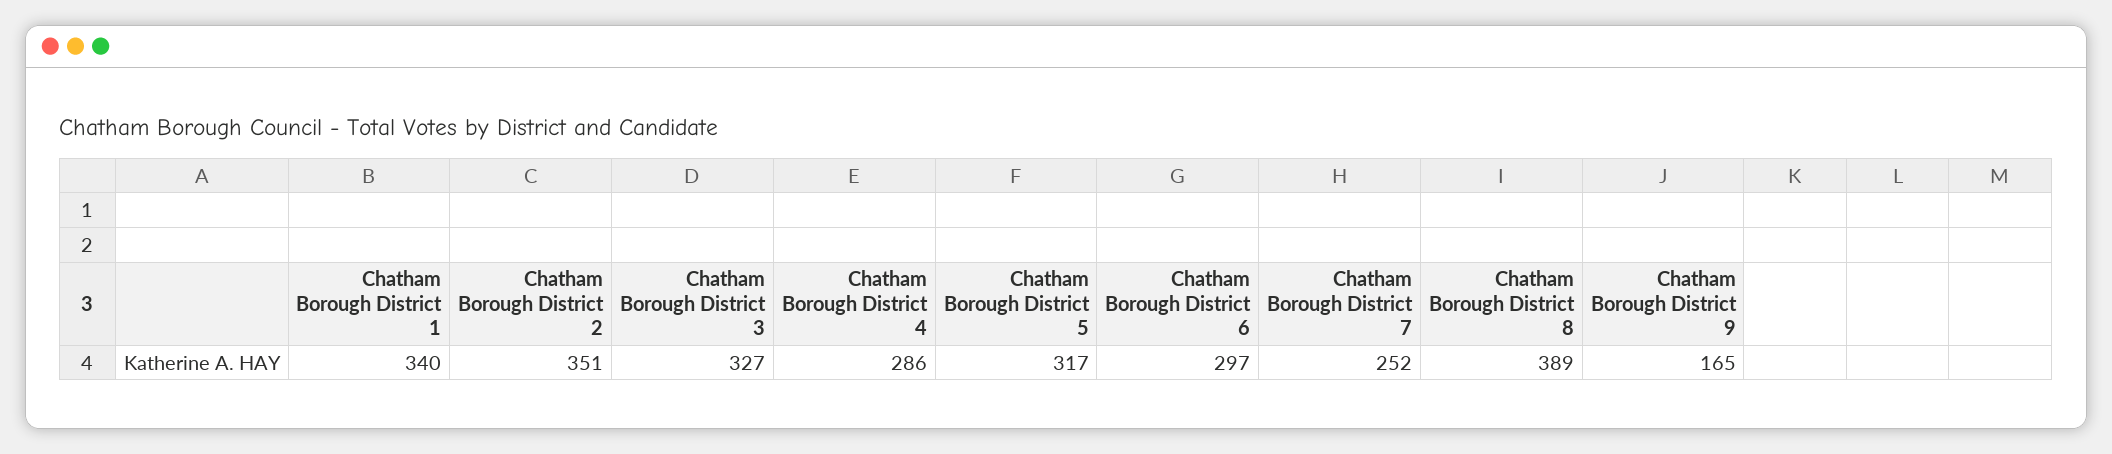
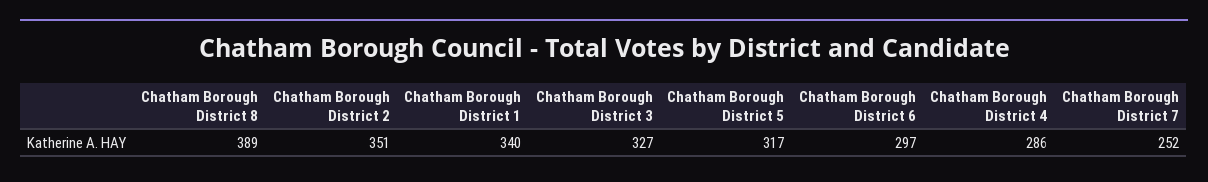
  {
    "Chatham Borough District 1": 340,
    "Chatham Borough District 2": 351,
    "Chatham Borough District 3": 327,
    "Chatham Borough District 4": 286,
    "Chatham Borough District 5": 317,
    "Chatham Borough District 6": 297,
    "Chatham Borough District 7": 252,
-   "Chatham Borough District 8": 389,
+   "Chatham Borough District 8": 389
-   "Chatham Borough District 9": 165
  }

